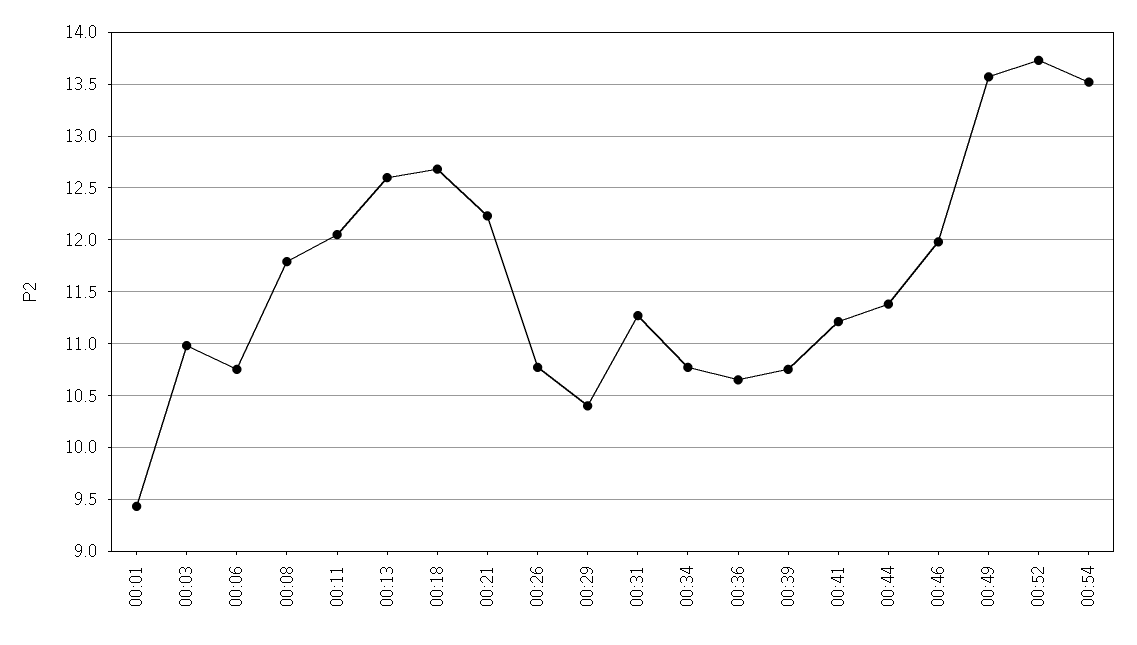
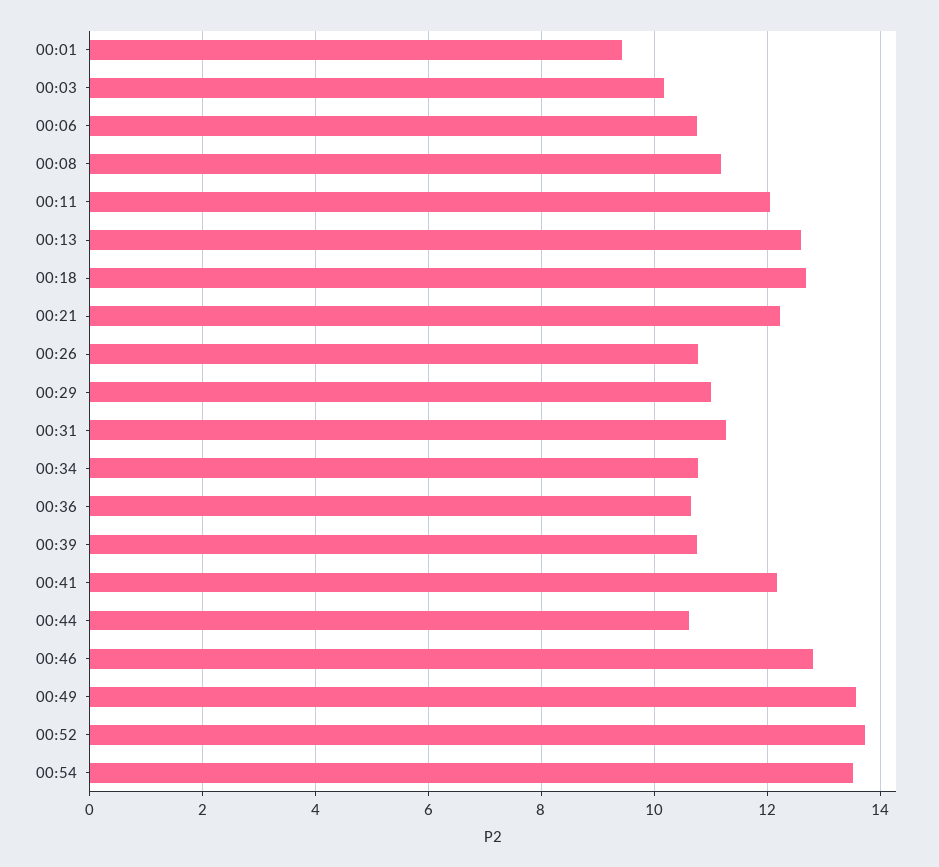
  {
    "00:01": 9.4,
-   "00:03": 11,
+   "00:03": 10.2,
    "00:06": 10.8,
-   "00:08": 11.8,
+   "00:08": 11.2,
    "00:11": 12.1,
    "00:13": 12.6,
    "00:18": 12.7,
    "00:21": 12.2,
    "00:26": 10.8,
-   "00:29": 10.4,
+   "00:29": 11,
    "00:31": 11.3,
    "00:34": 10.8,
    "00:36": 10.7,
    "00:39": 10.8,
-   "00:41": 11.2,
+   "00:41": 12.2,
-   "00:44": 11.4,
+   "00:44": 10.6,
-   "00:46": 12,
+   "00:46": 12.8,
    "00:49": 13.6,
    "00:52": 13.7,
    "00:54": 13.5
  }

